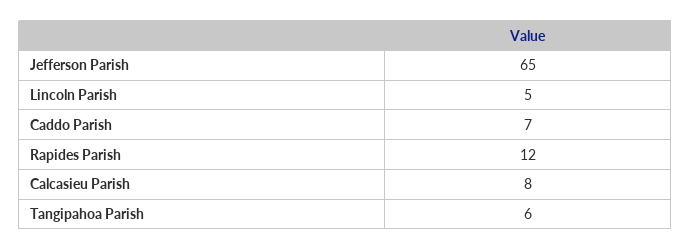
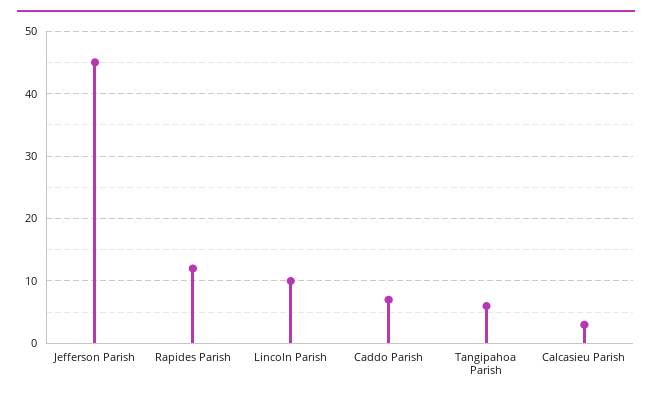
  {
-   "Jefferson Parish": 65,
+   "Jefferson Parish": 45,
-   "Lincoln Parish": 5,
+   "Lincoln Parish": 10,
    "Caddo Parish": 7,
    "Rapides Parish": 12,
-   "Calcasieu Parish": 8,
+   "Calcasieu Parish": 3,
    "Tangipahoa Parish": 6
  }

